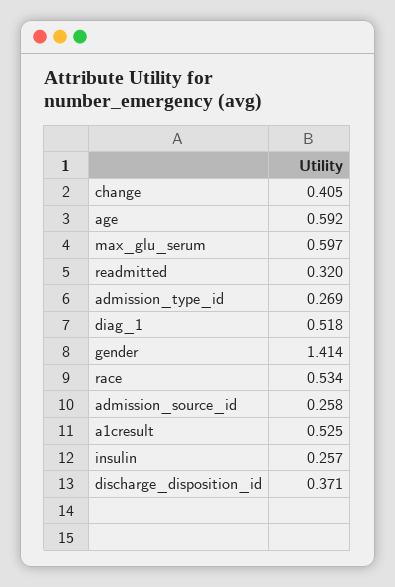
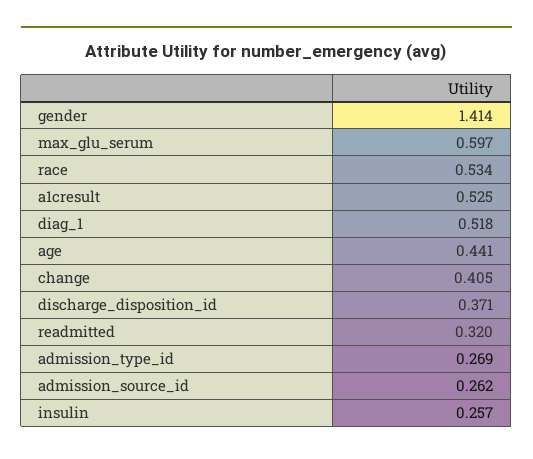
  {
    "change": 0.405,
-   "age": 0.592,
+   "age": 0.441,
    "max_glu_serum": 0.597,
    "readmitted": 0.32,
    "admission_type_id": 0.269,
    "diag_1": 0.518,
    "gender": 1.414,
    "race": 0.534,
-   "admission_source_id": 0.258,
+   "admission_source_id": 0.262,
    "a1cresult": 0.525,
    "insulin": 0.257,
    "discharge_disposition_id": 0.371
  }

